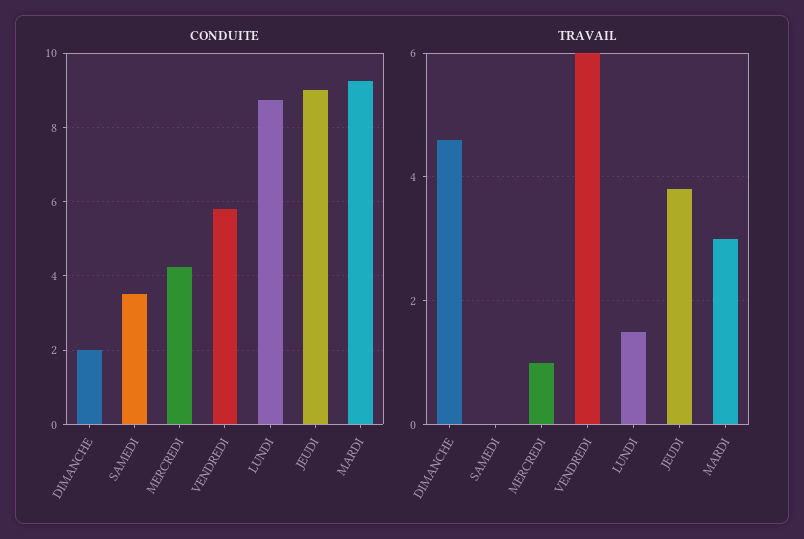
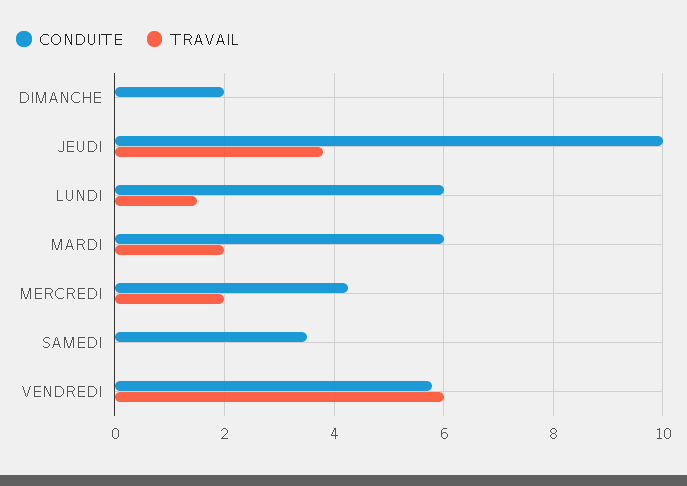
  {
    "CONDUITE": {
      "DIMANCHE": 2,
      "SAMEDI": 3.6,
      "MERCREDI": 4.2,
      "VENDREDI": 5.8,
-     "LUNDI": 8.8,
+     "LUNDI": 6,
-     "JEUDI": 9,
+     "JEUDI": 10,
-     "MARDI": 9.2
+     "MARDI": 6
    },
    "TRAVAIL": {
-     "DIMANCHE": 4.5,
+     "DIMANCHE": 0,
      "SAMEDI": 0,
-     "MERCREDI": 1,
+     "MERCREDI": 2,
      "VENDREDI": 6,
      "LUNDI": 1.6,
      "JEUDI": 3.8,
-     "MARDI": 3
+     "MARDI": 2
    }
  }

